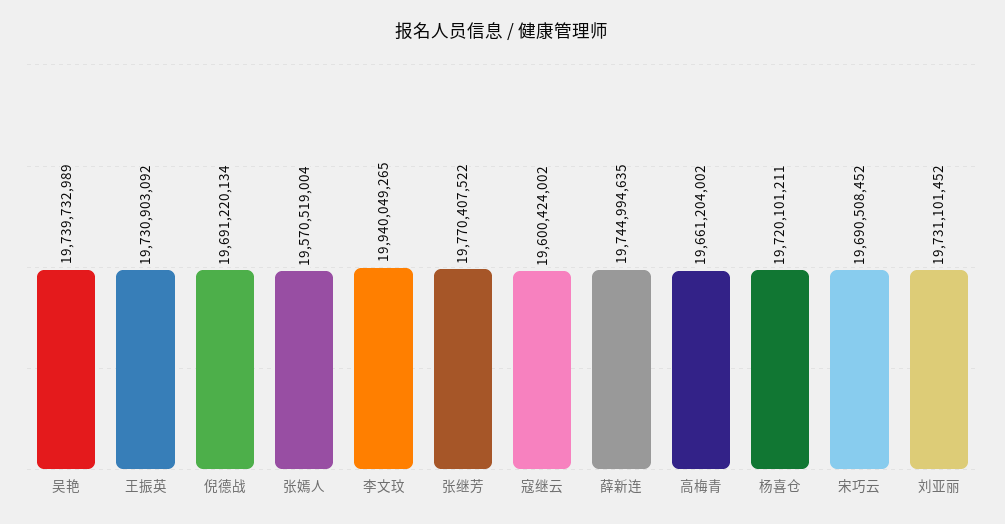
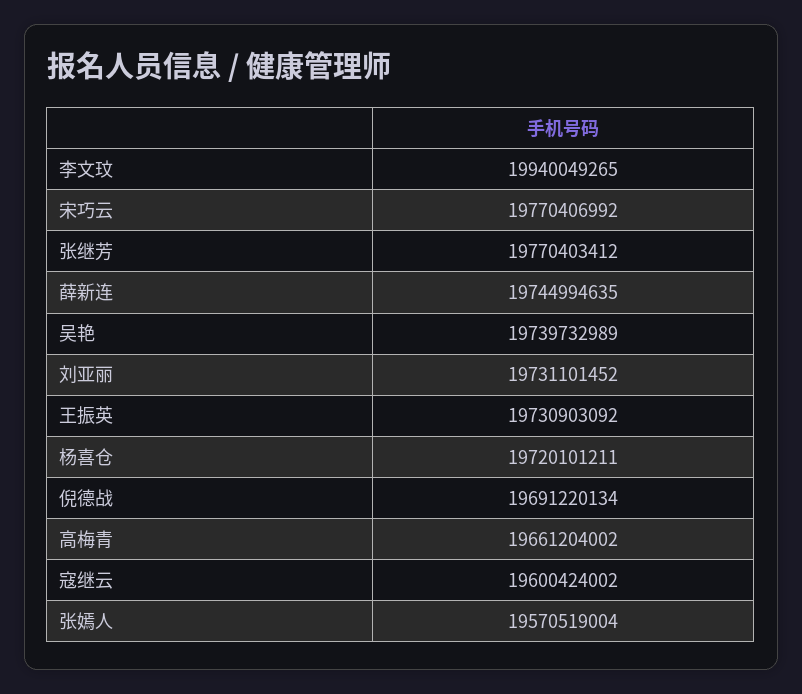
  {
    "吴艳": 19739732989,
    "王振英": 19730903092,
    "倪德战": 19691220134,
    "张嫣人": 19570519004,
    "李文玟": 19940049265,
-   "张继芳": 19770407522,
+   "张继芳": 19770403412,
    "寇继云": 19600424002,
    "薛新连": 19744994635,
    "高梅青": 19661204002,
    "杨喜仓": 19720101211,
-   "宋巧云": 19690508452,
+   "宋巧云": 19770406992,
    "刘亚丽": 19731101452
  }

